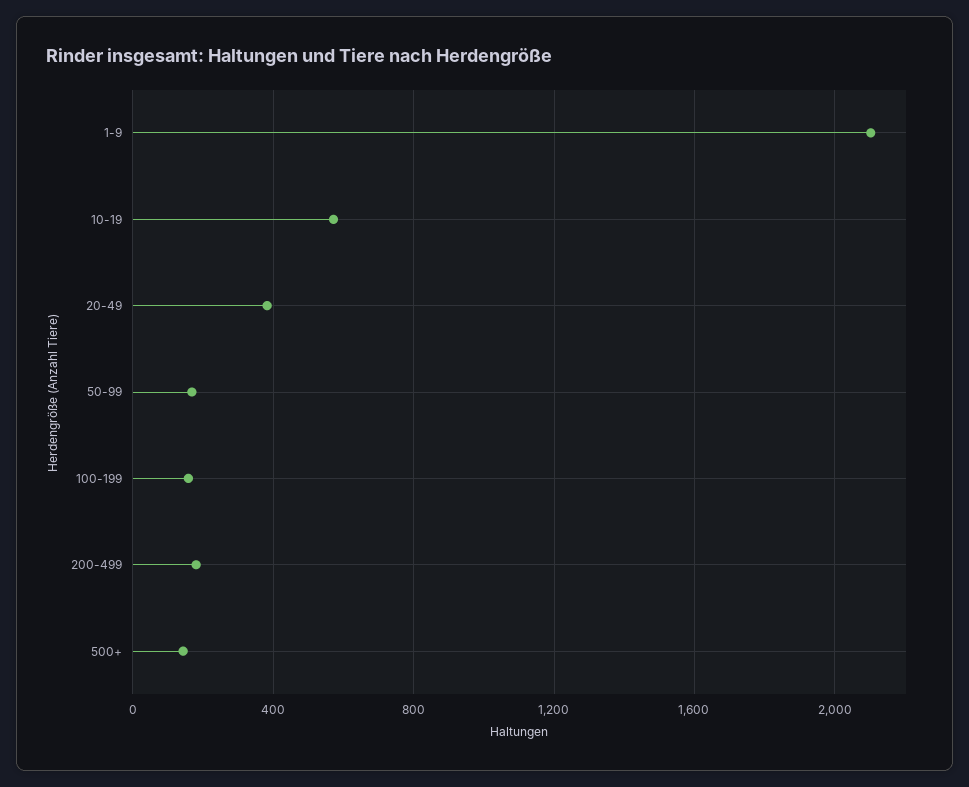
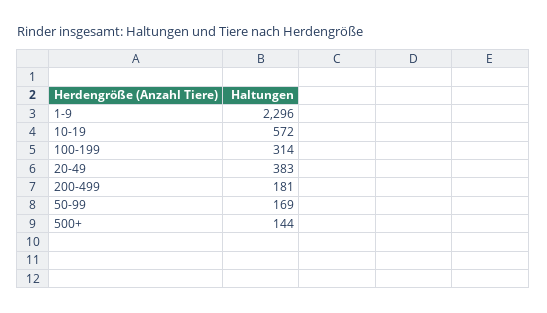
  {
-   "1-9": 2100,
+   "1-9": 2296,
    "10-19": 572,
    "20-49": 383,
    "50-99": 169,
-   "100-199": 150,
+   "100-199": 314,
    "200-499": 181,
    "500+": 144
  }

